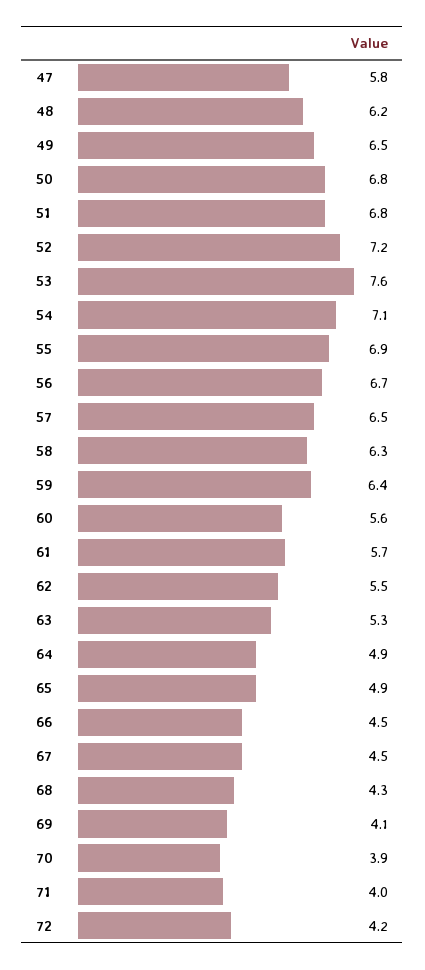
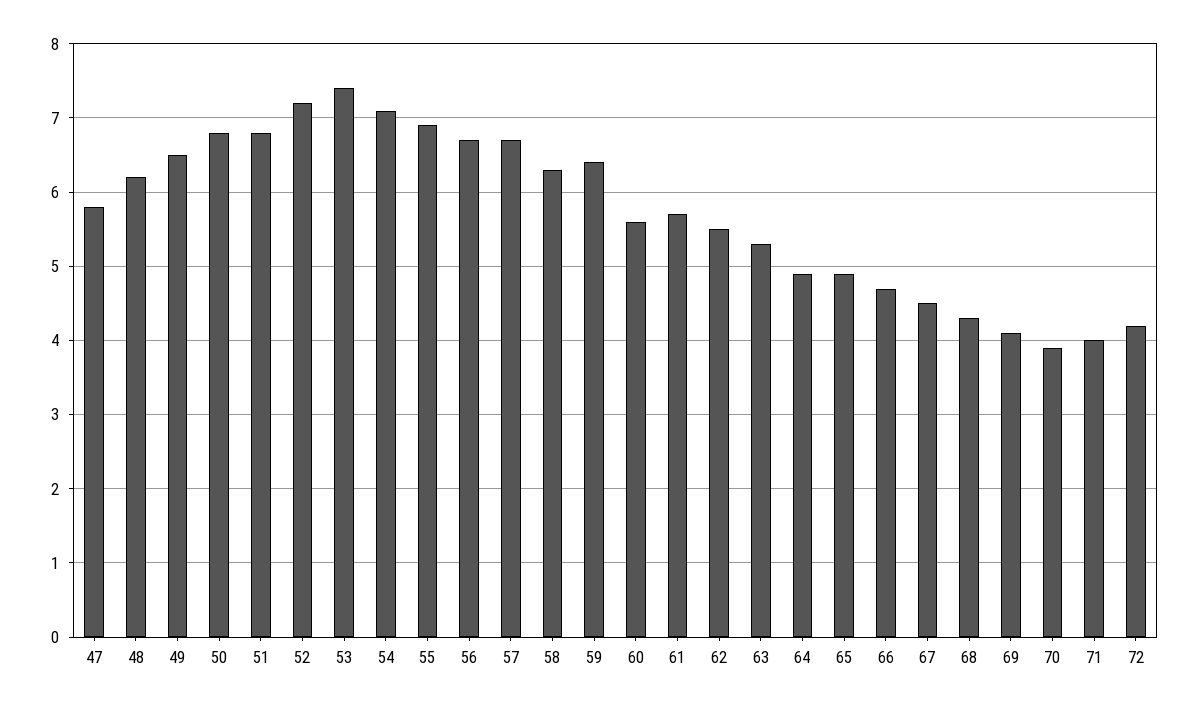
  {
    "47": 5.8,
    "48": 6.2,
    "49": 6.5,
    "50": 6.8,
    "51": 6.8,
    "52": 7.2,
-   "53": 7.6,
+   "53": 7.4,
    "54": 7.1,
    "55": 6.9,
    "56": 6.7,
-   "57": 6.5,
+   "57": 6.7,
    "58": 6.3,
    "59": 6.4,
    "60": 5.6,
    "61": 5.7,
    "62": 5.5,
    "63": 5.3,
    "64": 4.9,
    "65": 4.9,
-   "66": 4.5,
+   "66": 4.7,
    "67": 4.5,
    "68": 4.3,
    "69": 4.1,
    "70": 3.9,
    "71": 4,
    "72": 4.2
  }

